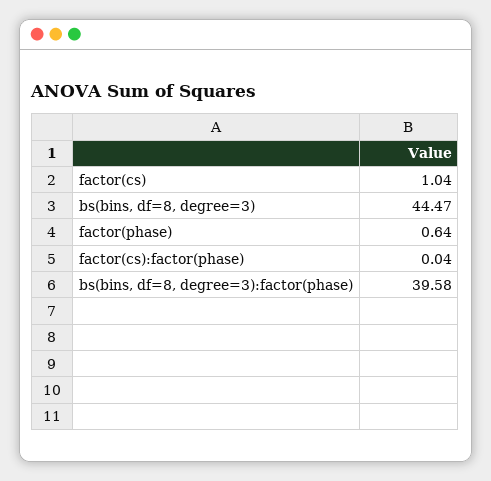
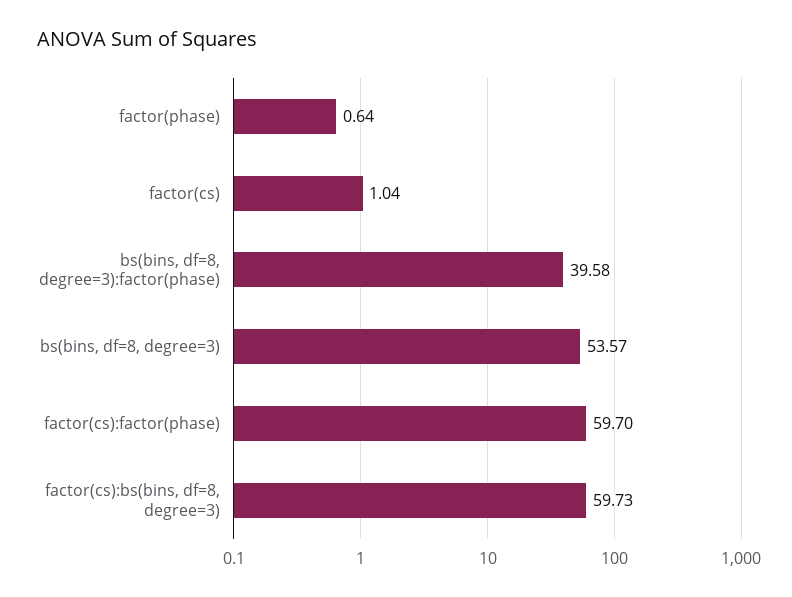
  {
    "factor(cs)": 1.04,
-   "bs(bins, df=8, degree=3)": 44.47,
+   "bs(bins, df=8, degree=3)": 53.57,
    "factor(phase)": 0.64,
-   "factor(cs):factor(phase)": 0.04,
+   "factor(cs):factor(phase)": 59.7,
-   "bs(bins, df=8, degree=3):factor(phase)": 39.58
+   "bs(bins, df=8, degree=3):factor(phase)": 39.58,
+   "factor(cs):bs(bins, df=8, degree=3)": 59.73
  }

